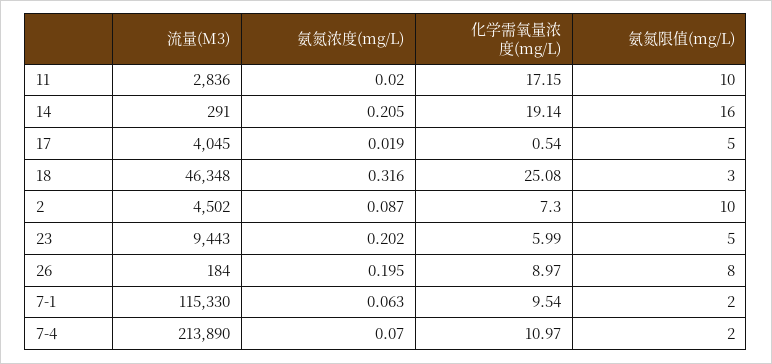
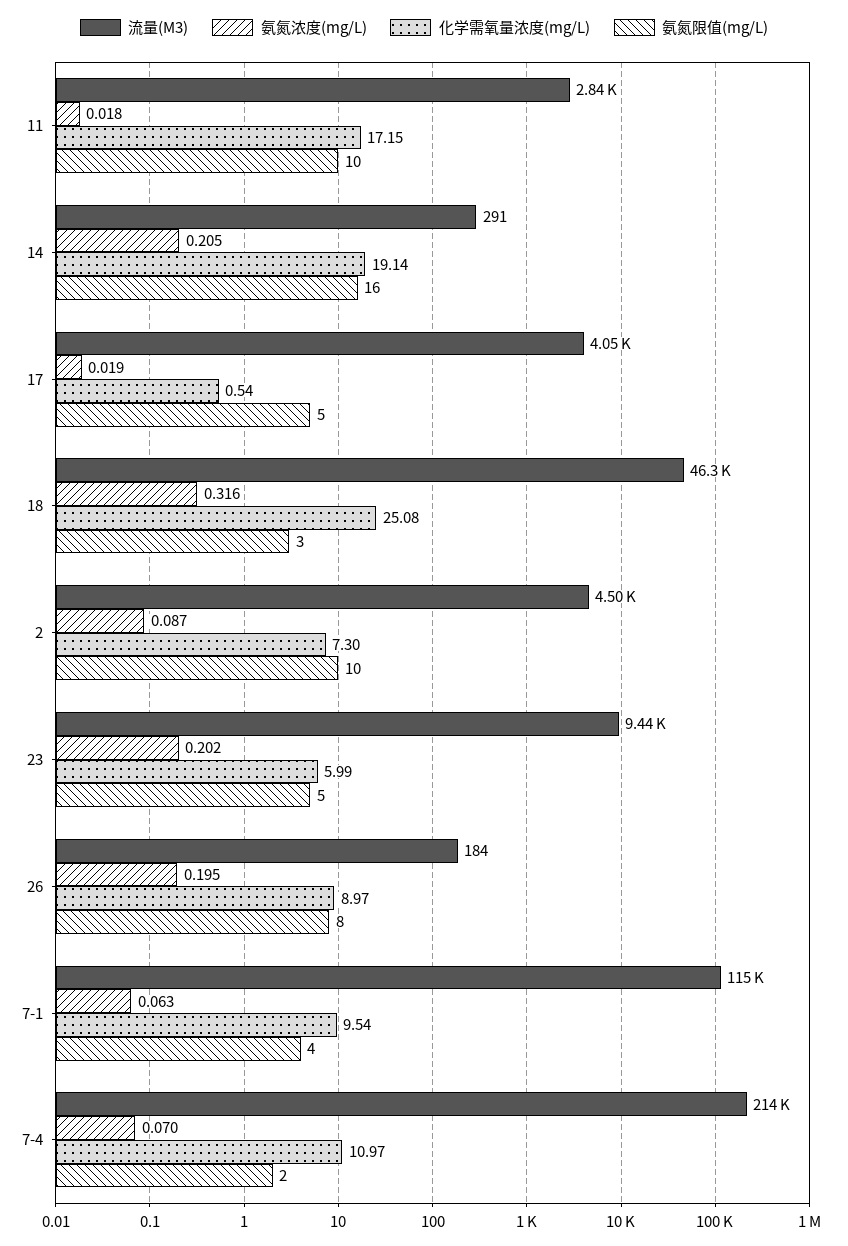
  {
    "流量(M3)": {
      "11": 2836,
      "14": 291,
      "17": 4045,
      "18": 46348,
      "2": 4502,
      "23": 9443,
      "26": 184,
      "7-1": 115330,
      "7-4": 213890
    },
    "氨氮浓度(mg/L)": {
-     "11": 0.02,
+     "11": 0.018,
      "14": 0.205,
      "17": 0.019,
      "18": 0.316,
      "2": 0.087,
      "23": 0.202,
      "26": 0.195,
      "7-1": 0.063,
      "7-4": 0.07
    },
    "化学需氧量浓度(mg/L)": {
      "11": 17.15,
      "14": 19.14,
      "17": 0.54,
      "18": 25.08,
      "2": 7.3,
      "23": 5.99,
      "26": 8.97,
      "7-1": 9.54,
      "7-4": 10.97
    },
    "氨氮限值(mg/L)": {
      "11": 10,
      "14": 16,
      "17": 5,
      "18": 3,
      "2": 10,
      "23": 5,
      "26": 8,
-     "7-1": 2,
+     "7-1": 4,
      "7-4": 2
    }
  }

